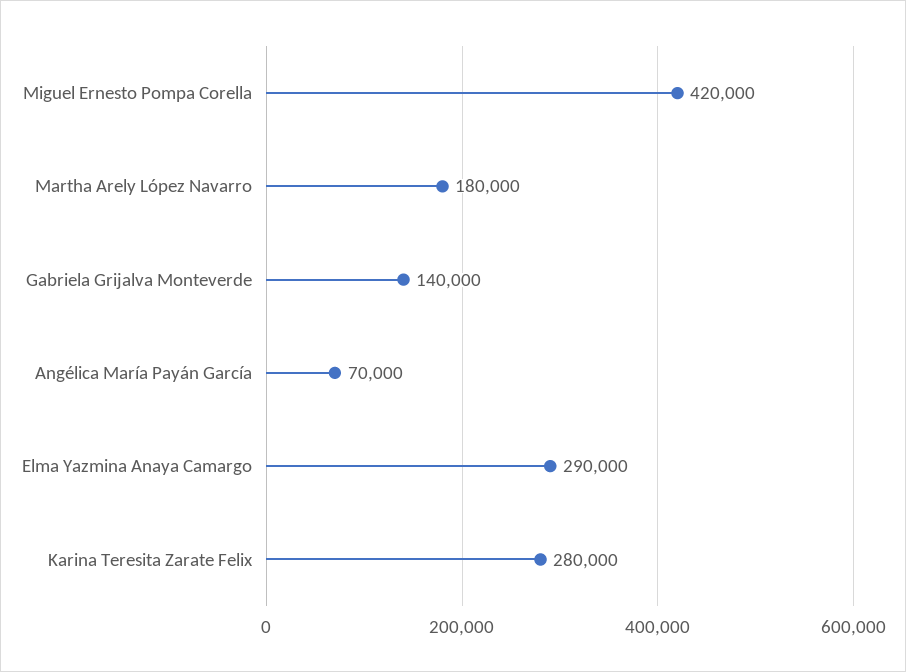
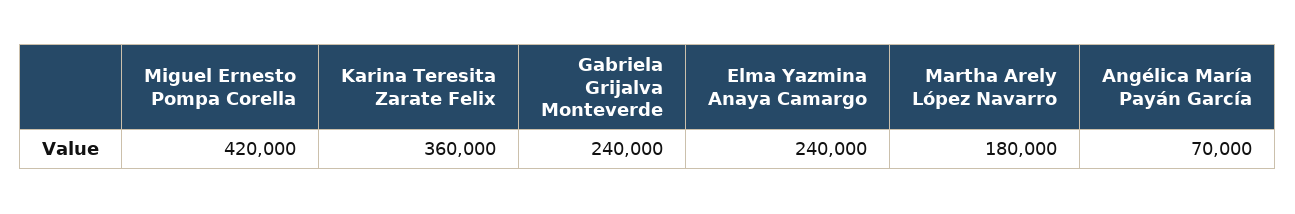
  {
    "Miguel Ernesto Pompa Corella": 420000,
    "Martha Arely López Navarro": 180000,
-   "Gabriela Grijalva Monteverde": 140000,
+   "Gabriela Grijalva Monteverde": 240000,
    "Angélica María Payán García": 70000,
-   "Elma Yazmina Anaya Camargo": 290000,
+   "Elma Yazmina Anaya Camargo": 240000,
-   "Karina Teresita Zarate Felix": 280000
+   "Karina Teresita Zarate Felix": 360000
  }

